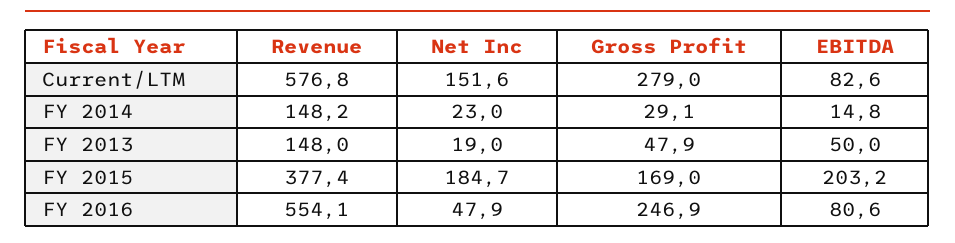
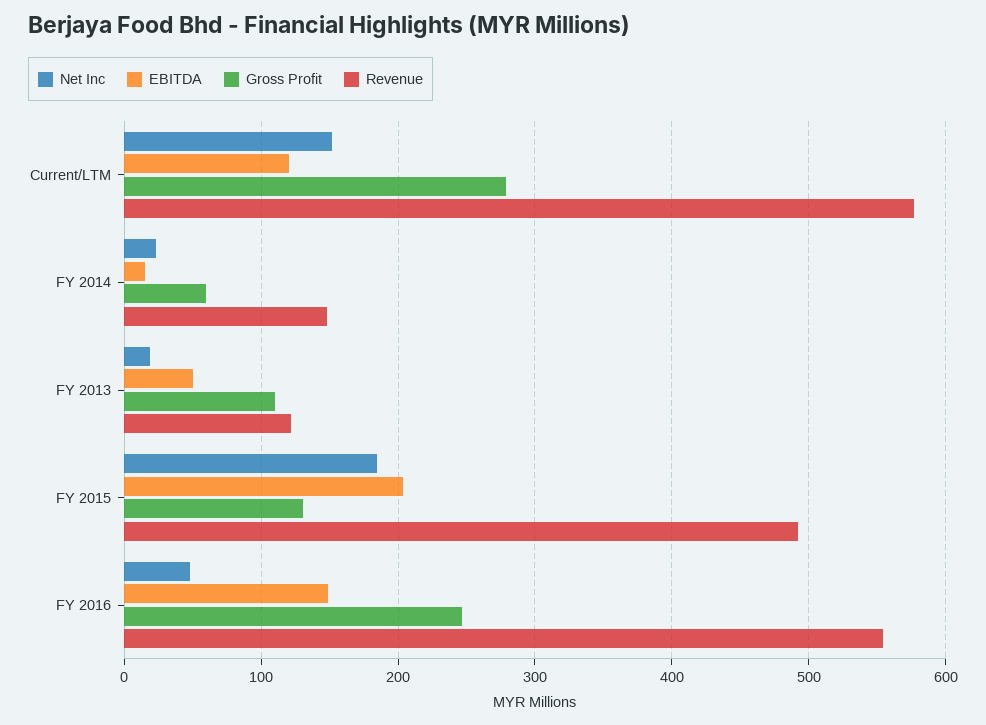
  {
    "Revenue": {
      "Current/LTM": 576.8,
      "FY 2014": 148.2,
-     "FY 2013": 148,
+     "FY 2013": 120,
-     "FY 2015": 377.4,
+     "FY 2015": 490,
      "FY 2016": 554.1
    },
    "Net Inc": {
      "Current/LTM": 151.6,
      "FY 2014": 23,
      "FY 2013": 19,
      "FY 2015": 184.7,
      "FY 2016": 47.9
    },
    "Gross Profit": {
      "Current/LTM": 279,
-     "FY 2014": 29.1,
+     "FY 2014": 60,
-     "FY 2013": 47.9,
+     "FY 2013": 110,
-     "FY 2015": 169,
+     "FY 2015": 130,
      "FY 2016": 246.9
    },
    "EBITDA": {
-     "Current/LTM": 82.6,
+     "Current/LTM": 120,
      "FY 2014": 14.8,
      "FY 2013": 50,
      "FY 2015": 203.2,
-     "FY 2016": 80.6
+     "FY 2016": 150
    }
  }

